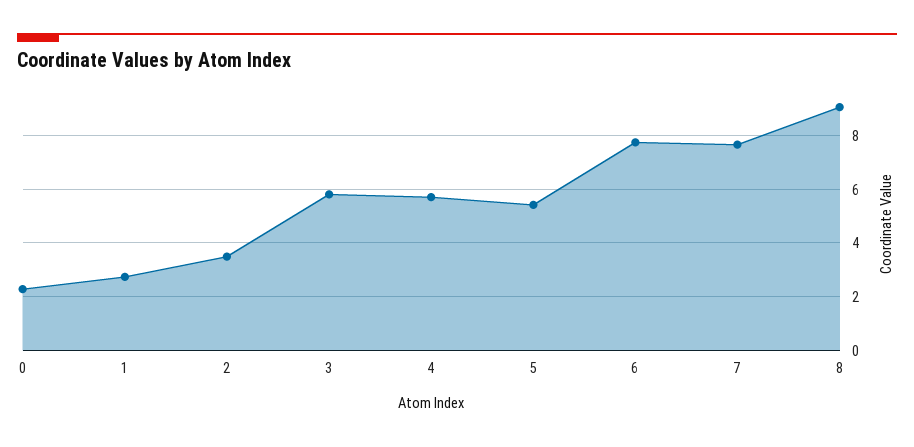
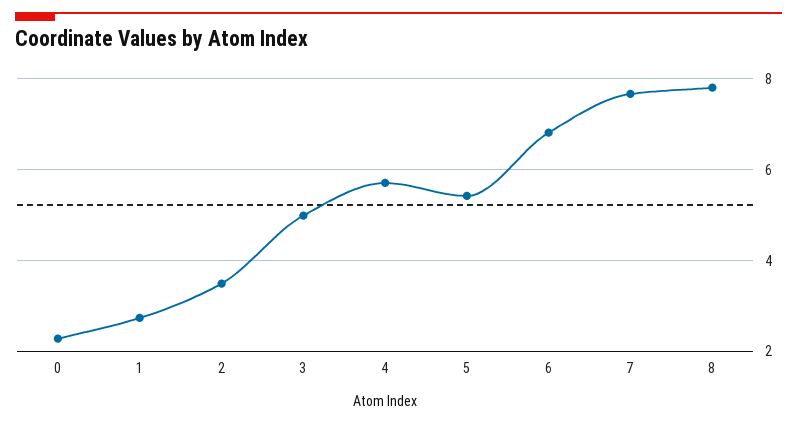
  {
    "0": 2.2,
    "1": 2.8,
    "2": 3.4,
-   "3": 5.75,
+   "3": 5,
    "4": 5.8,
    "5": 5.4,
-   "6": 7.75,
+   "6": 6.8,
    "7": 7.6,
-   "8": 9
+   "8": 7.8
  }

